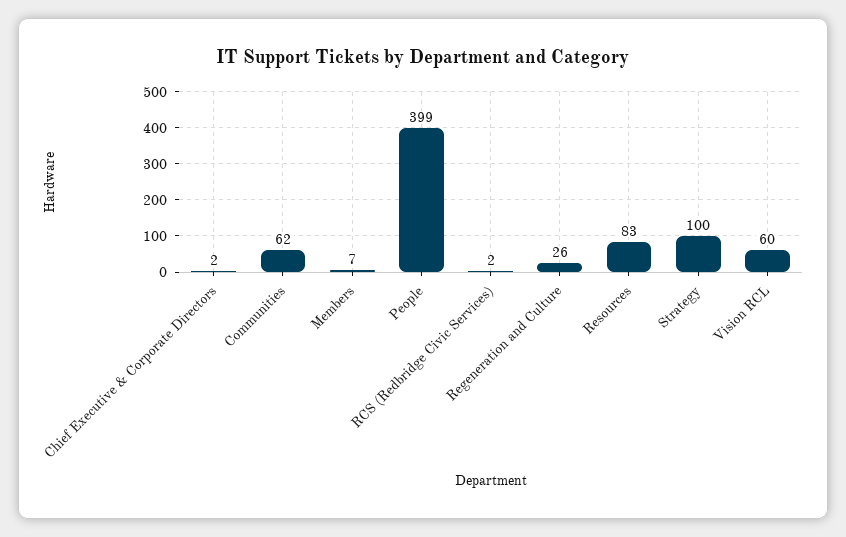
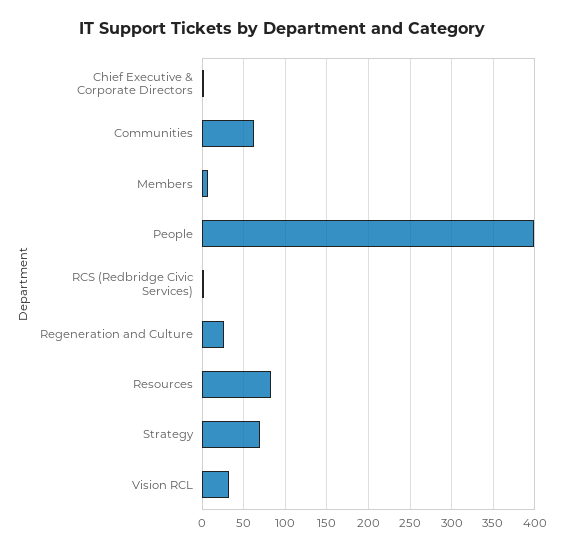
  {
    "Chief Executive & Corporate Directors": 2,
    "Communities": 62,
    "Members": 7,
    "People": 399,
    "RCS (Redbridge Civic Services)": 2,
    "Regeneration and Culture": 26,
    "Resources": 83,
-   "Strategy": 100,
+   "Strategy": 70,
-   "Vision RCL": 60
+   "Vision RCL": 30
  }

